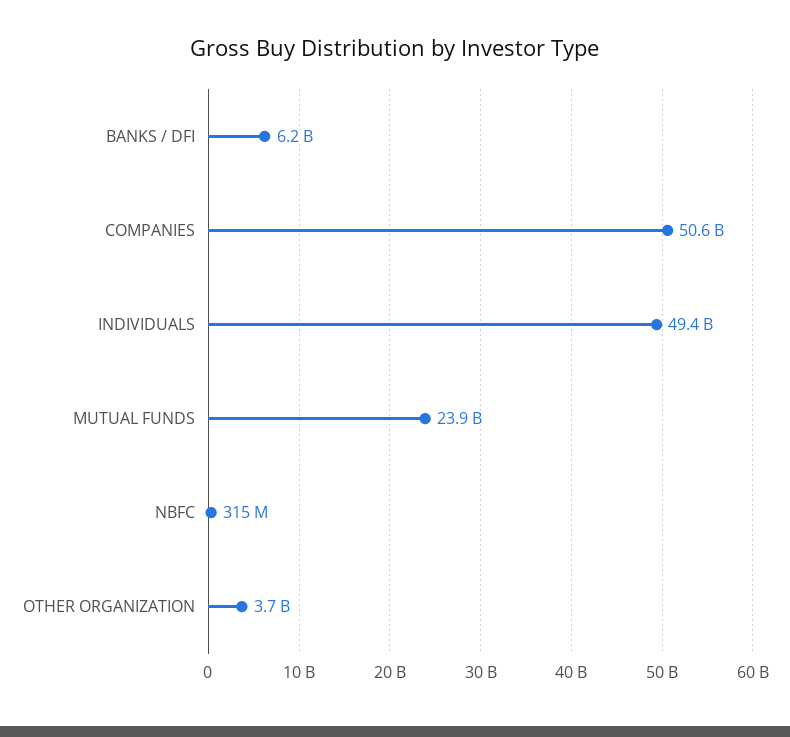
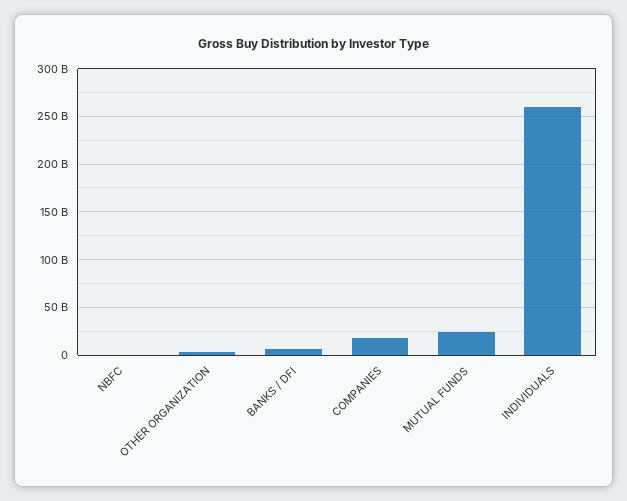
  {
    "BANKS / DFI": 6200000000,
-   "COMPANIES": 50600000000,
+   "COMPANIES": 20000000000,
-   "INDIVIDUALS": 49400000000,
+   "INDIVIDUALS": 260000000000,
    "MUTUAL FUNDS": 23900000000,
    "NBFC": 315000000,
    "OTHER ORGANIZATION": 3700000000
  }

